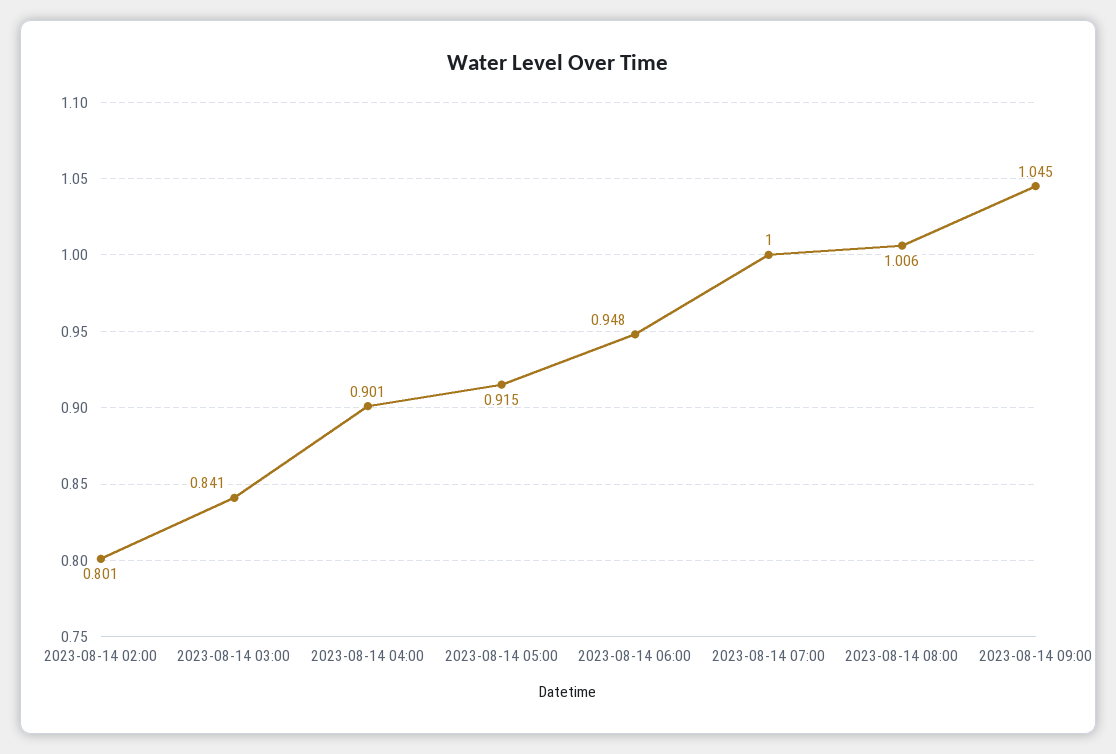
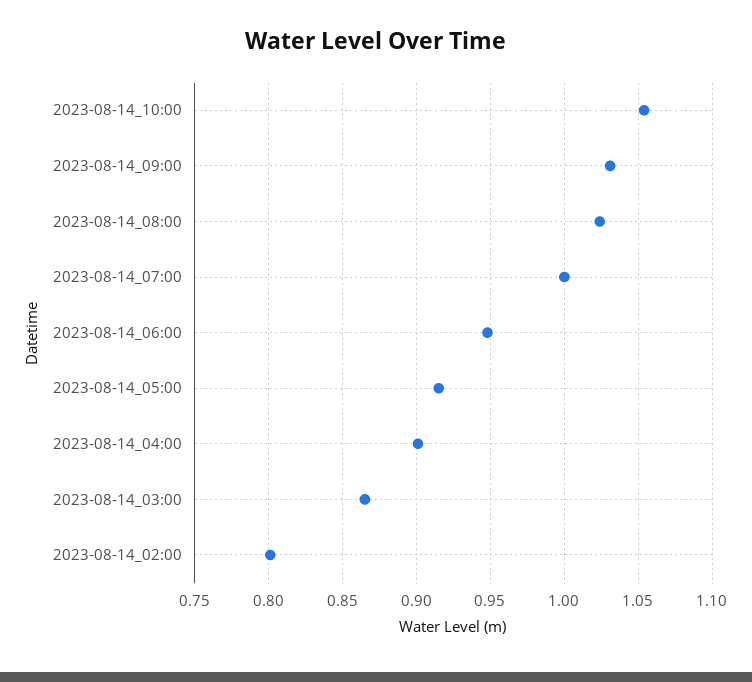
  {
    "2023-08-14 02:00": 0.801,
-   "2023-08-14 03:00": 0.841,
+   "2023-08-14 03:00": 0.865,
    "2023-08-14 04:00": 0.901,
    "2023-08-14 05:00": 0.915,
    "2023-08-14 06:00": 0.948,
    "2023-08-14 07:00": 1,
-   "2023-08-14 08:00": 1.006,
+   "2023-08-14 08:00": 1.025,
-   "2023-08-14 09:00": 1.045
+   "2023-08-14 09:00": 1.03,
+   "2023-08-14_10:00": 1.055
  }

